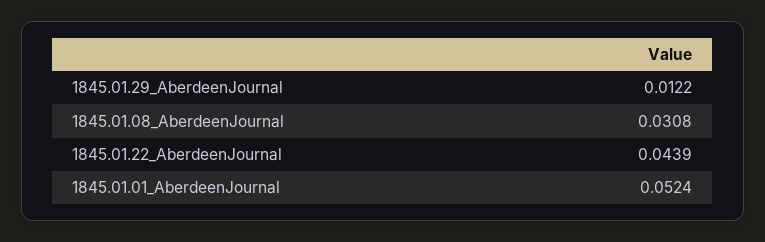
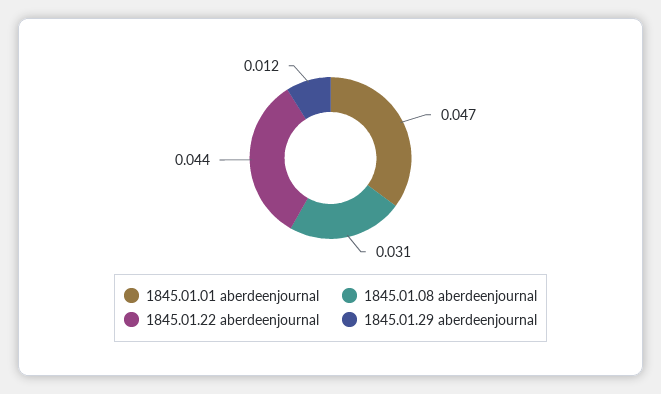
  {
    "1845.01.29_AberdeenJournal": 0.0122,
    "1845.01.08_AberdeenJournal": 0.0308,
    "1845.01.22_AberdeenJournal": 0.0439,
-   "1845.01.01_AberdeenJournal": 0.0524
+   "1845.01.01_AberdeenJournal": 0.047
  }

